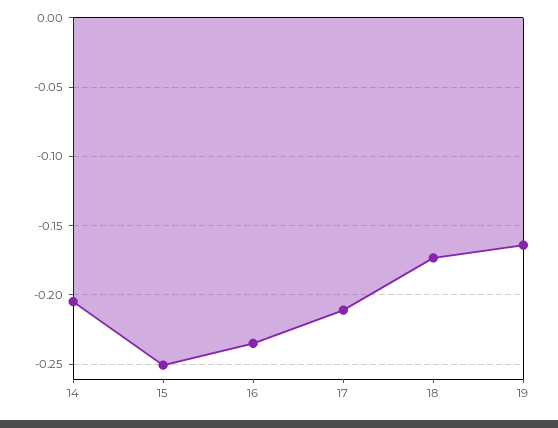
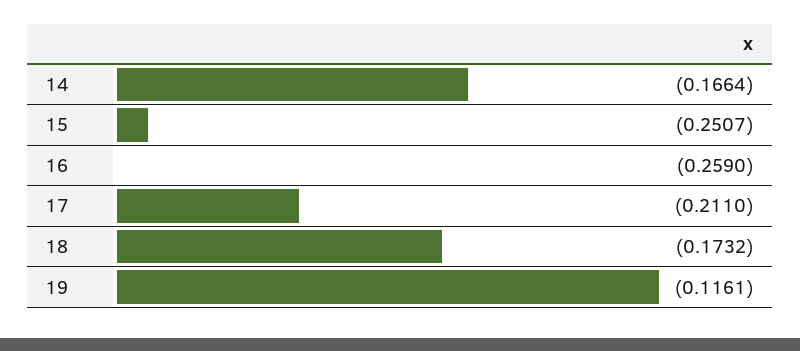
  {
-   "14": -0.205,
+   "14": -0.1664,
    "15": -0.2507,
-   "16": -0.235,
+   "16": -0.259,
    "17": -0.211,
    "18": -0.1732,
-   "19": -0.165
+   "19": -0.1161
  }

